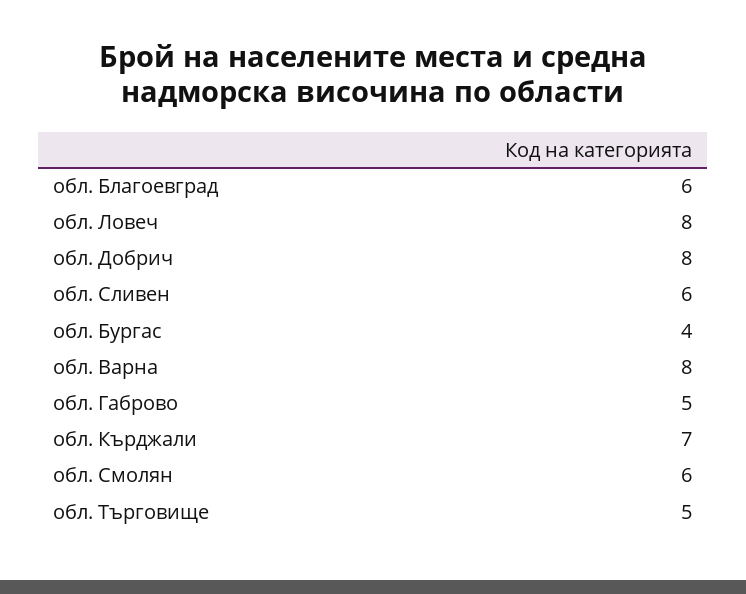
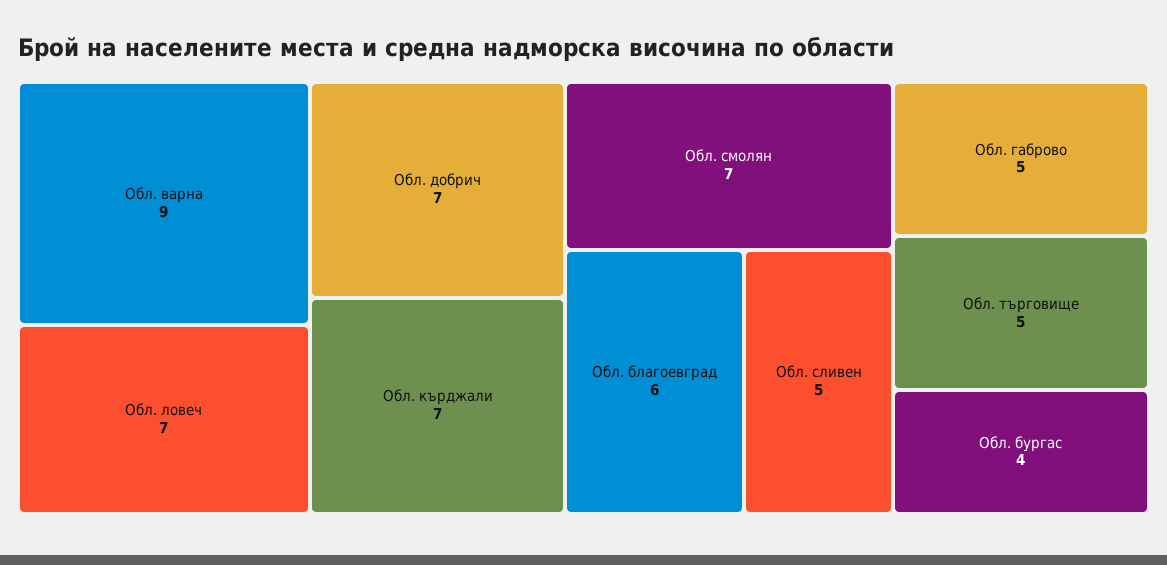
  {
    "обл. Благоевград": 6,
-   "обл. Ловеч": 8,
+   "обл. Ловеч": 7,
-   "обл. Добрич": 8,
+   "обл. Добрич": 7,
-   "обл. Сливен": 6,
+   "обл. Сливен": 5,
    "обл. Бургас": 4,
-   "обл. Варна": 8,
+   "обл. Варна": 9,
    "обл. Габрово": 5,
    "обл. Кърджали": 7,
-   "обл. Смолян": 6,
+   "обл. Смолян": 7,
    "обл. Търговище": 5
  }

